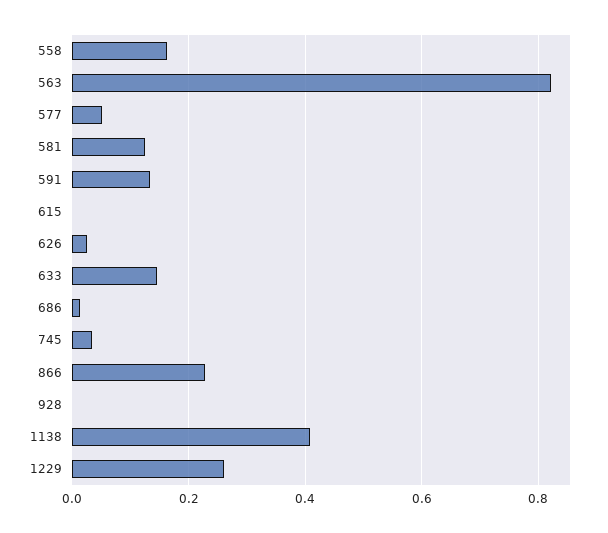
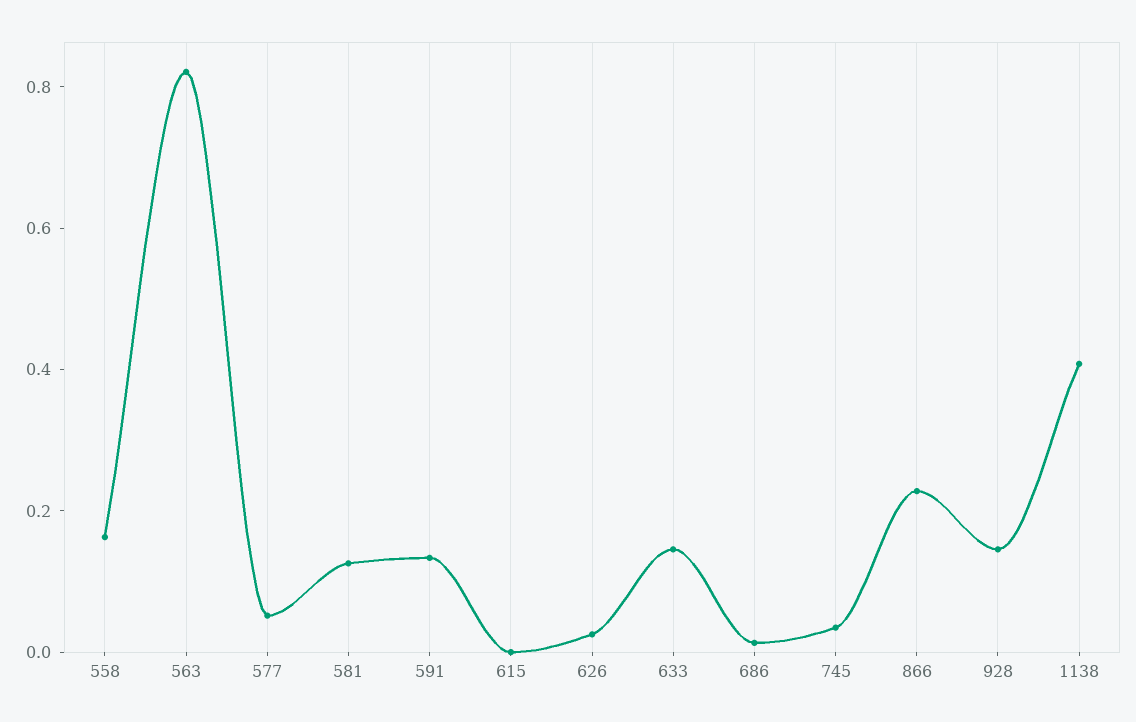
  {
    "558": 0.16,
    "563": 0.82,
    "577": 0.06,
    "581": 0.12,
    "591": 0.14,
    "615": 0,
    "626": 0.02,
    "633": 0.14,
    "686": 0.02,
    "745": 0.04,
    "866": 0.22,
-   "928": 0,
+   "928": 0.15,
-   "1138": 0.4,
+   "1138": 0.4
-   "1229": 0.26
  }

